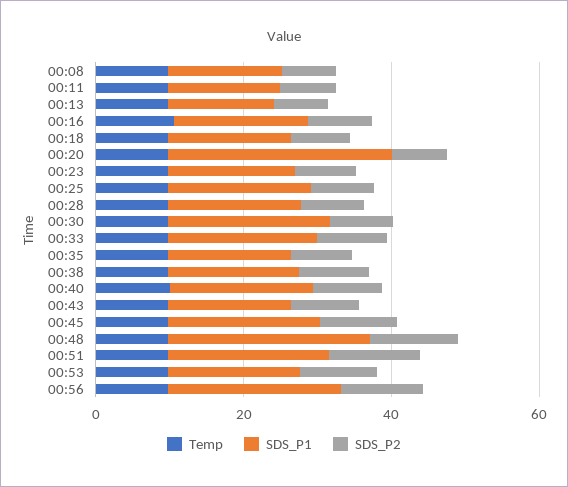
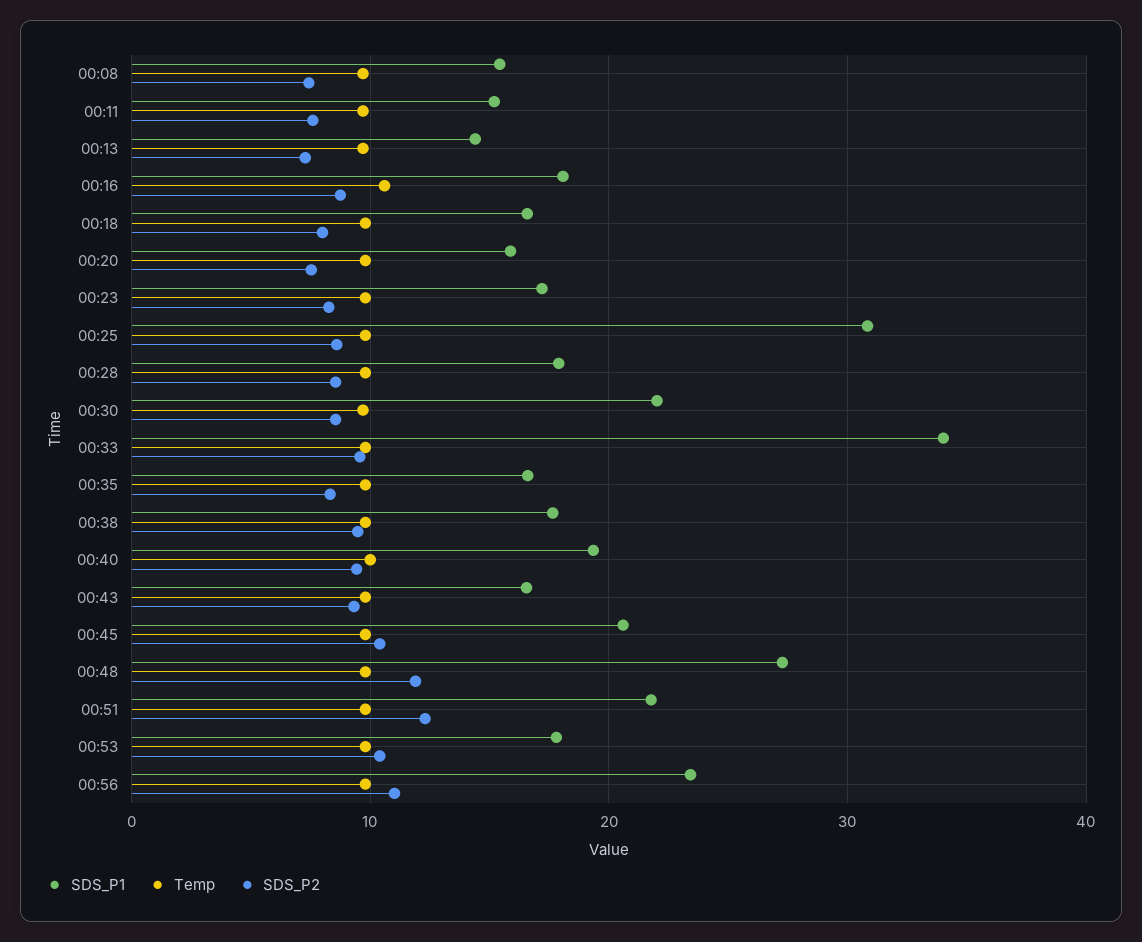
  {
    "Temp": {
      "00:08": 10,
      "00:11": 10,
      "00:13": 10,
      "00:16": 11,
      "00:18": 10,
      "00:20": 10,
      "00:23": 10,
      "00:25": 10,
      "00:28": 10,
      "00:30": 10,
      "00:33": 10,
      "00:35": 10,
      "00:38": 10,
      "00:40": 10,
      "00:43": 10,
      "00:45": 10,
      "00:48": 10,
      "00:51": 10,
      "00:53": 10,
      "00:56": 10
    },
    "SDS_P1": {
      "00:08": 15,
      "00:11": 15,
      "00:13": 14,
      "00:16": 18,
      "00:18": 17,
-     "00:20": 30,
+     "00:20": 16,
      "00:23": 17,
-     "00:25": 20,
+     "00:25": 31,
      "00:28": 18,
      "00:30": 22,
-     "00:33": 20,
+     "00:33": 34,
      "00:35": 17,
      "00:38": 18,
      "00:40": 19,
      "00:43": 17,
      "00:45": 21,
      "00:48": 27,
      "00:51": 22,
      "00:53": 18,
      "00:56": 23
    },
    "SDS_P2": {
      "00:08": 7,
      "00:11": 8,
      "00:13": 7,
      "00:16": 9,
      "00:18": 8,
      "00:20": 8,
      "00:23": 8,
      "00:25": 9,
      "00:28": 9,
      "00:30": 9,
      "00:33": 10,
      "00:35": 8,
      "00:38": 9,
      "00:40": 9,
      "00:43": 9,
      "00:45": 10,
      "00:48": 12,
      "00:51": 12,
      "00:53": 10,
      "00:56": 11
    }
  }

